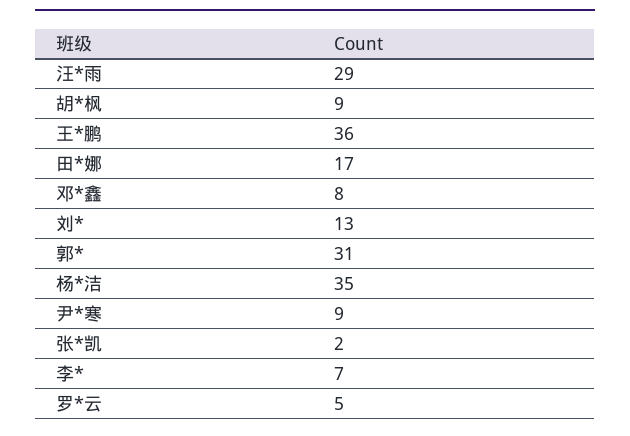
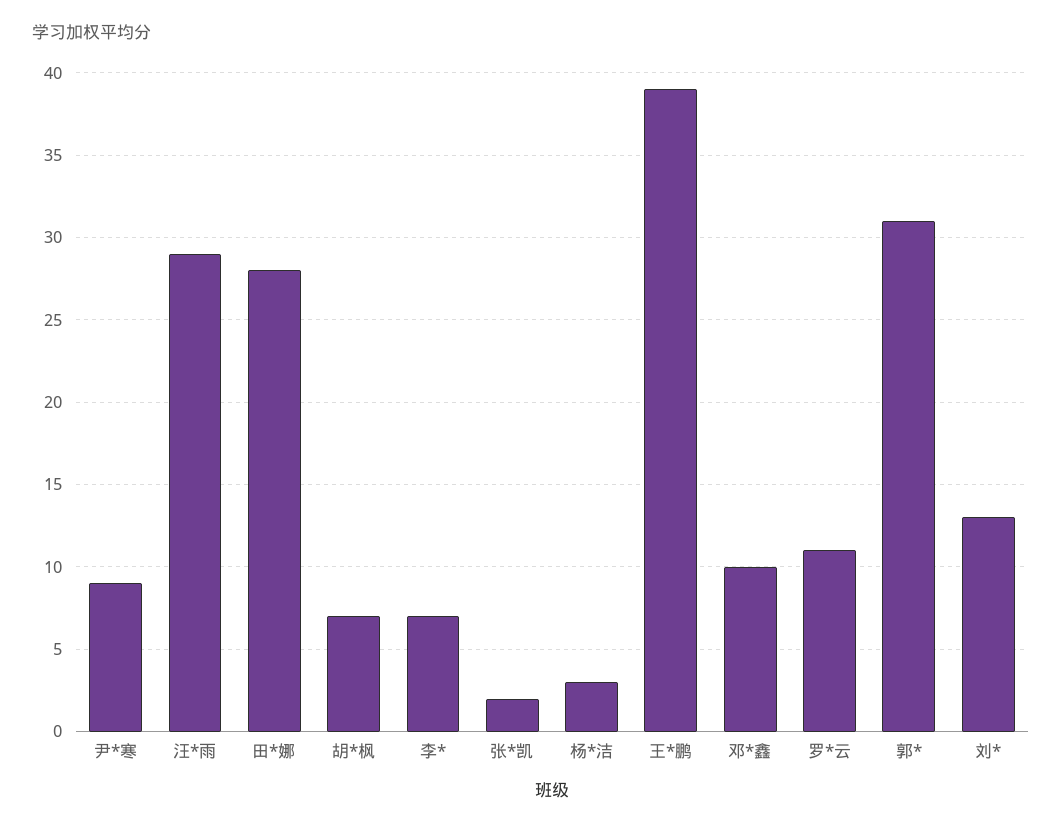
  {
    "汪*雨": 29,
-   "胡*枫": 9,
+   "胡*枫": 7,
-   "王*鹏": 36,
+   "王*鹏": 39,
-   "田*娜": 17,
+   "田*娜": 28,
-   "邓*鑫": 8,
+   "邓*鑫": 10,
    "刘*": 13,
    "郭*": 31,
-   "杨*洁": 35,
+   "杨*洁": 3,
    "尹*寒": 9,
    "张*凯": 2,
    "李*": 7,
-   "罗*云": 5
+   "罗*云": 11
  }

